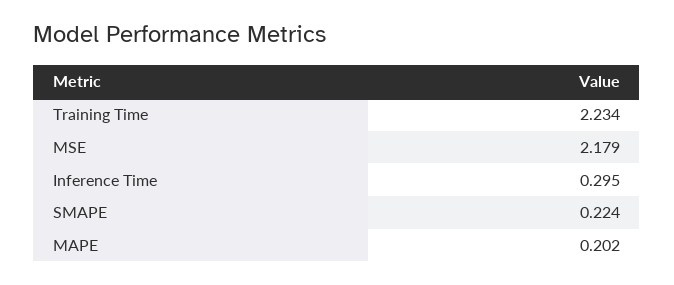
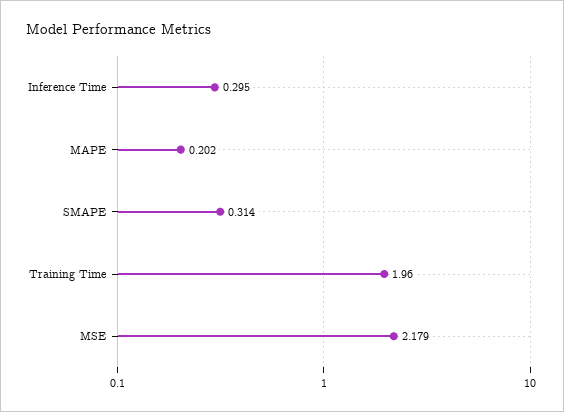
  {
-   "Training Time": 2.234,
+   "Training Time": 1.96,
    "MSE": 2.179,
    "Inference Time": 0.295,
-   "SMAPE": 0.224,
+   "SMAPE": 0.314,
    "MAPE": 0.202
  }

